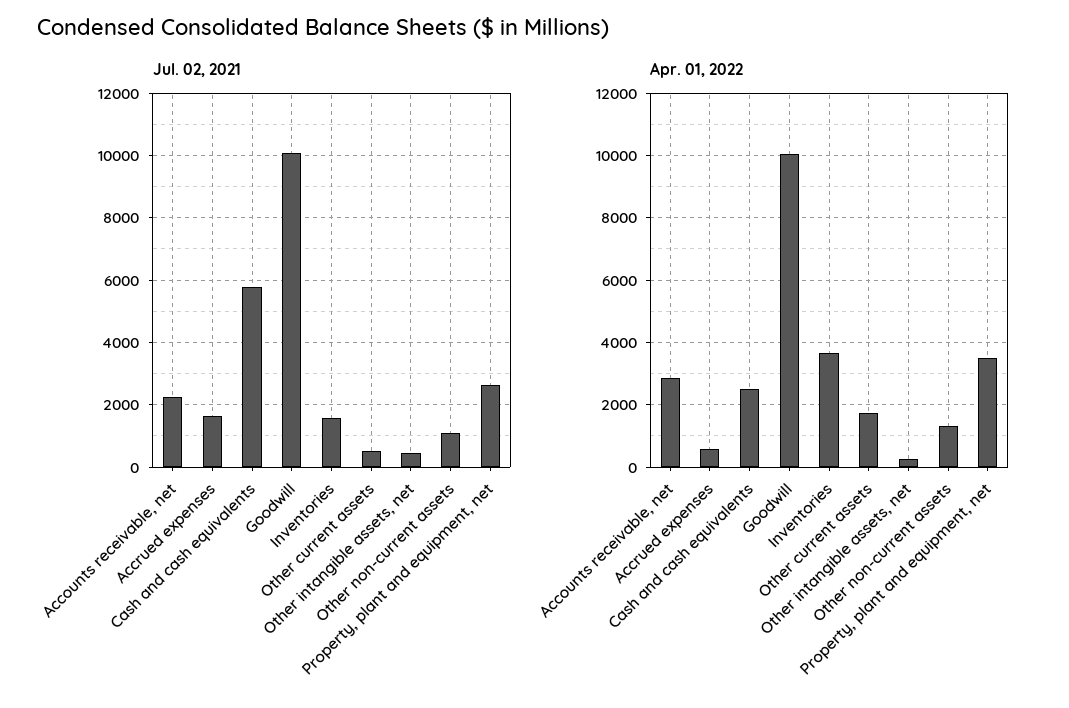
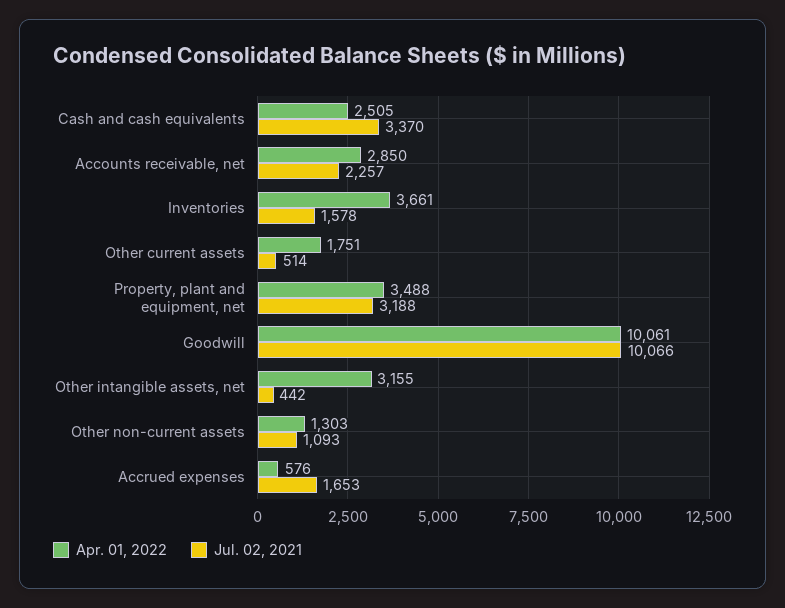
  {
    "Jul. 02, 2021": {
      "Accounts receivable, net": 2257,
      "Accrued expenses": 1653,
-     "Cash and cash equivalents": 5800,
+     "Cash and cash equivalents": 3370,
      "Goodwill": 10066,
      "Inventories": 1578,
      "Other current assets": 514,
      "Other intangible assets, net": 442,
      "Other non-current assets": 1093,
-     "Property, plant and equipment, net": 2600
+     "Property, plant and equipment, net": 3188
    },
    "Apr. 01, 2022": {
      "Accounts receivable, net": 2850,
      "Accrued expenses": 576,
      "Cash and cash equivalents": 2505,
      "Goodwill": 10061,
      "Inventories": 3661,
      "Other current assets": 1751,
-     "Other intangible assets, net": 200,
+     "Other intangible assets, net": 3155,
      "Other non-current assets": 1303,
      "Property, plant and equipment, net": 3488
    }
  }

